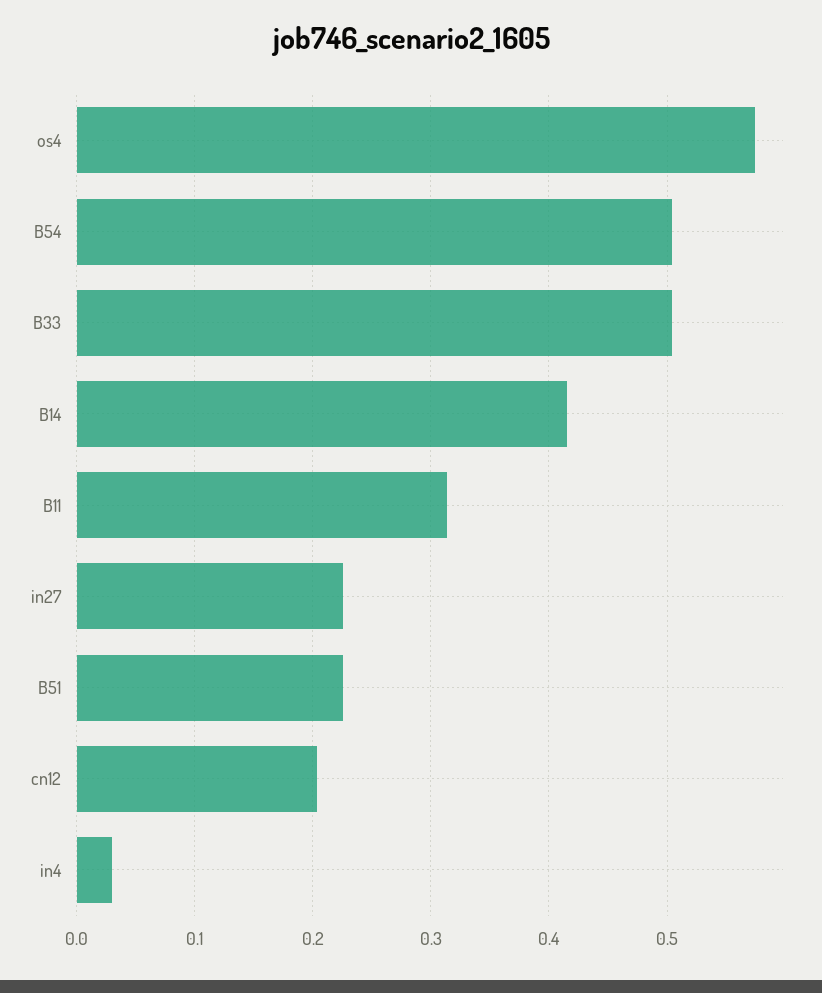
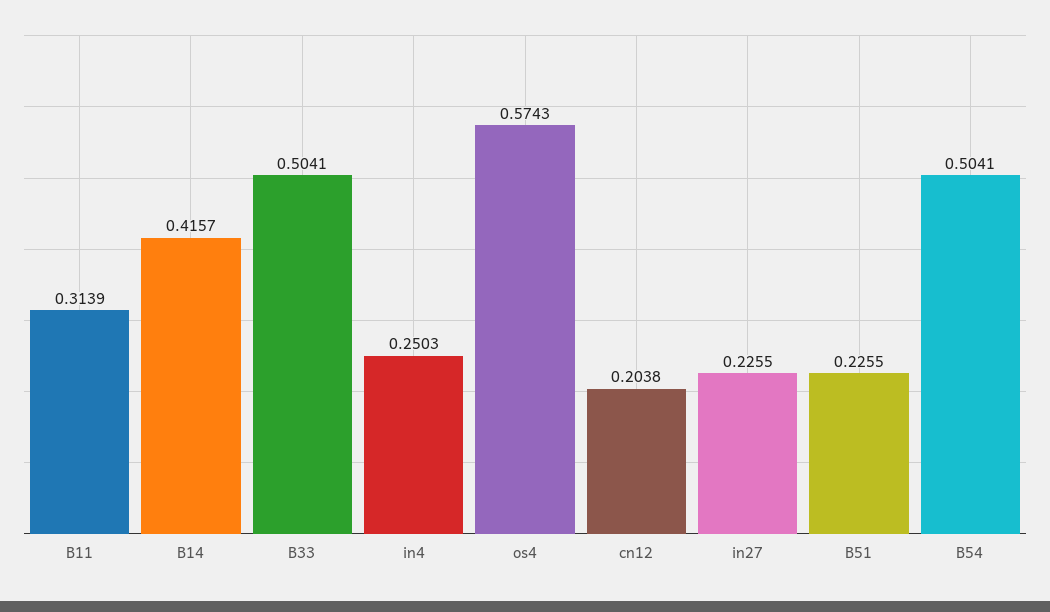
  {
    "os4": 0.5743,
    "B54": 0.5041,
    "B33": 0.5041,
    "B14": 0.4157,
    "B11": 0.3139,
    "in27": 0.2255,
    "B51": 0.2255,
    "cn12": 0.2038,
-   "in4": 0.03
+   "in4": 0.2503
  }

